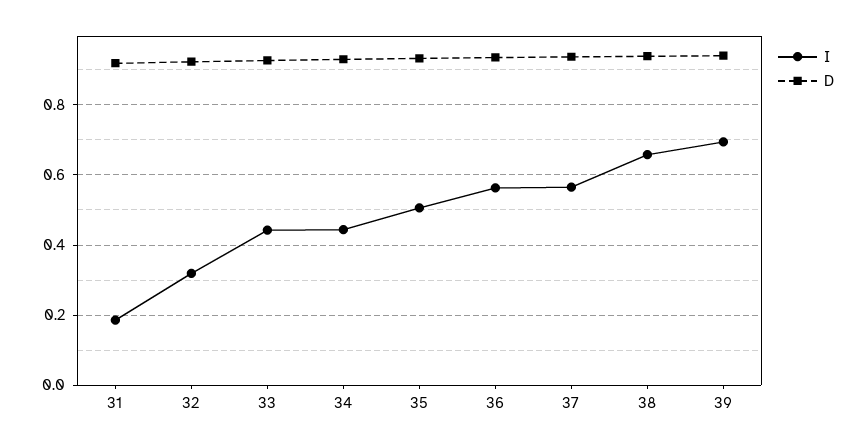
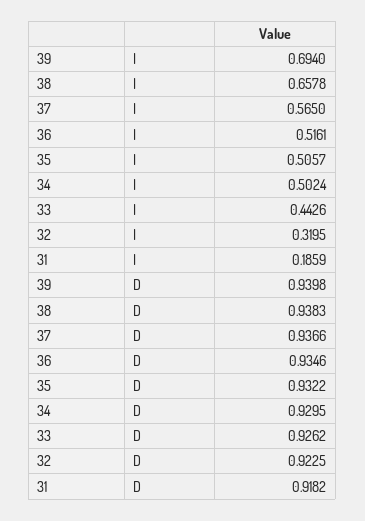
  {
    "I": {
      "31": 0.1859,
      "32": 0.3195,
      "33": 0.4426,
-     "34": 0.44,
+     "34": 0.5024,
      "35": 0.5057,
-     "36": 0.56,
+     "36": 0.5161,
      "37": 0.565,
      "38": 0.6578,
      "39": 0.694
    },
    "D": {
      "31": 0.9182,
      "32": 0.9225,
      "33": 0.9262,
      "34": 0.9295,
      "35": 0.9322,
      "36": 0.9346,
      "37": 0.9366,
      "38": 0.9383,
      "39": 0.9398
    }
  }

